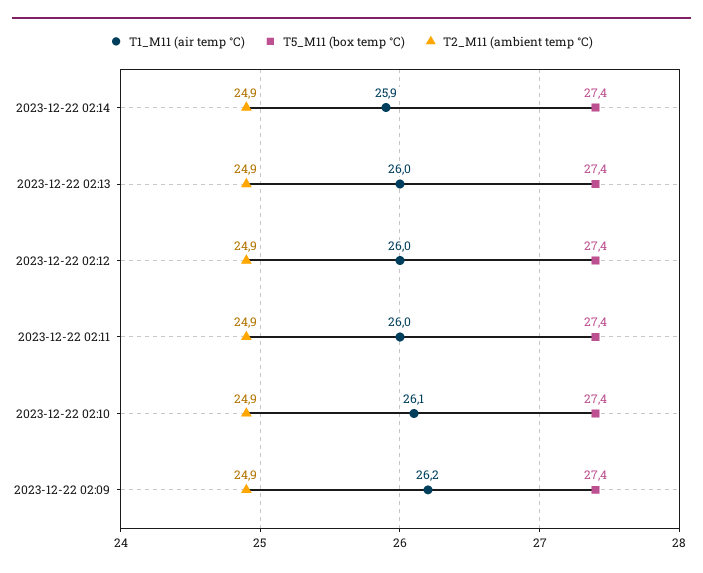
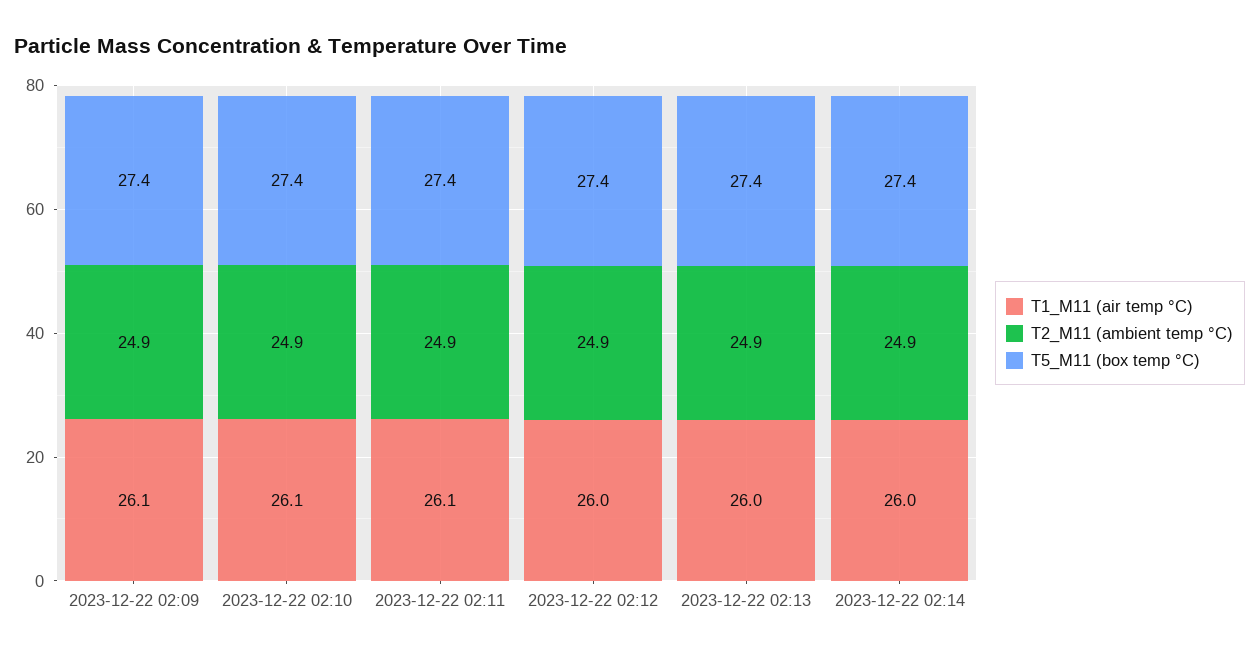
  {
    "T1_M11 (air temp °C)": {
-     "2023-12-22 02:14": 25.9,
+     "2023-12-22 02:14": 26,
      "2023-12-22 02:13": 26,
      "2023-12-22 02:12": 26,
-     "2023-12-22 02:11": 26,
+     "2023-12-22 02:11": 26.1,
      "2023-12-22 02:10": 26.1,
-     "2023-12-22 02:09": 26.2
+     "2023-12-22 02:09": 26.1
    },
    "T5_M11 (box temp °C)": {
      "2023-12-22 02:14": 27.4,
      "2023-12-22 02:13": 27.4,
      "2023-12-22 02:12": 27.4,
      "2023-12-22 02:11": 27.4,
      "2023-12-22 02:10": 27.4,
      "2023-12-22 02:09": 27.4
    },
    "T2_M11 (ambient temp °C)": {
      "2023-12-22 02:14": 24.9,
      "2023-12-22 02:13": 24.9,
      "2023-12-22 02:12": 24.9,
      "2023-12-22 02:11": 24.9,
      "2023-12-22 02:10": 24.9,
      "2023-12-22 02:09": 24.9
    }
  }

